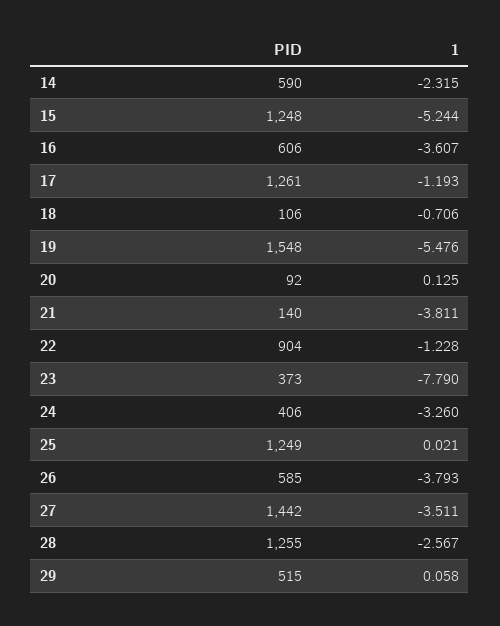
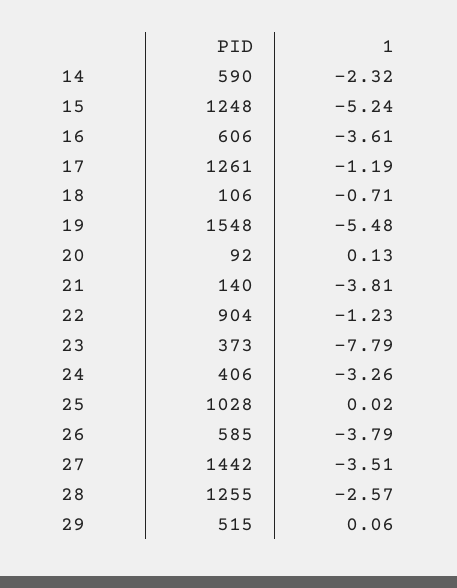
  {
    "PID": {
      "14": 590,
      "15": 1248,
      "16": 606,
      "17": 1261,
      "18": 106,
      "19": 1548,
      "20": 92,
      "21": 140,
      "22": 904,
      "23": 373,
      "24": 406,
-     "25": 1249,
+     "25": 1028,
      "26": 585,
      "27": 1442,
      "28": 1255,
      "29": 515
    },
    "1": {
      "14": -2.315,
      "15": -5.244,
      "16": -3.607,
      "17": -1.193,
      "18": -0.706,
      "19": -5.476,
      "20": 0.125,
      "21": -3.811,
      "22": -1.228,
      "23": -7.79,
      "24": -3.26,
      "25": 0.021,
      "26": -3.793,
      "27": -3.511,
      "28": -2.567,
      "29": 0.058
    }
  }

